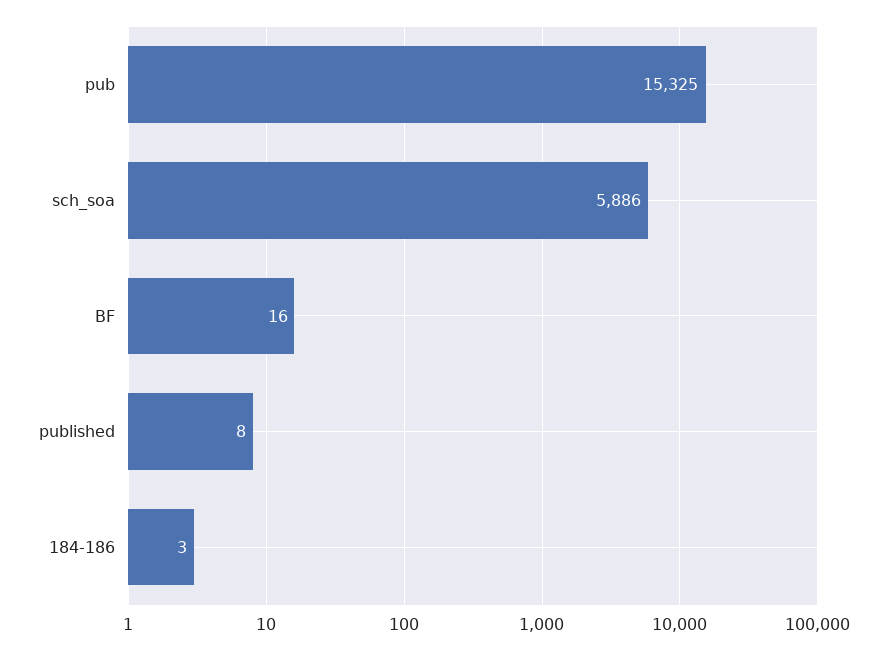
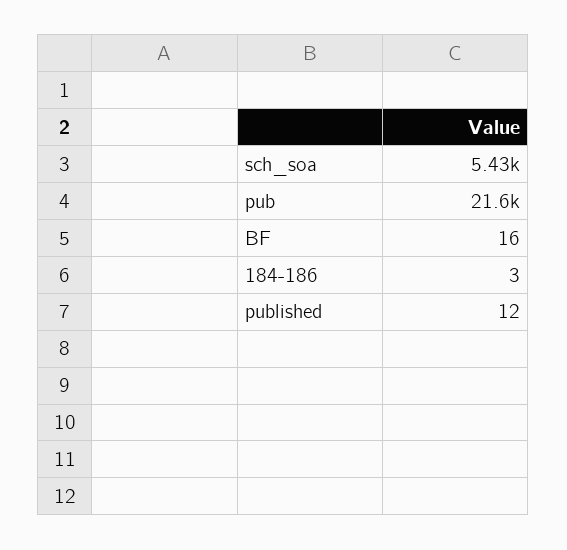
  {
-   "pub": 15325,
+   "pub": 21600,
-   "sch_soa": 5886,
+   "sch_soa": 5430,
    "BF": 16,
-   "published": 8,
+   "published": 12,
    "184-186": 3
  }

